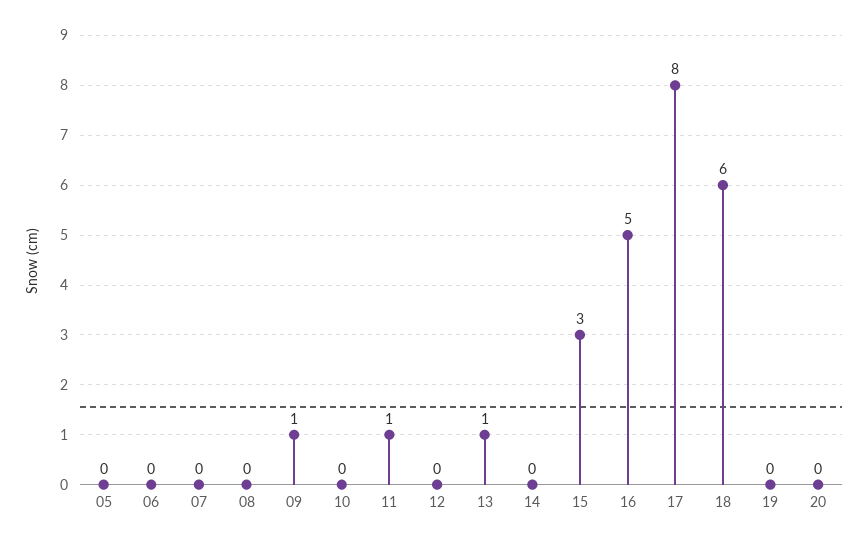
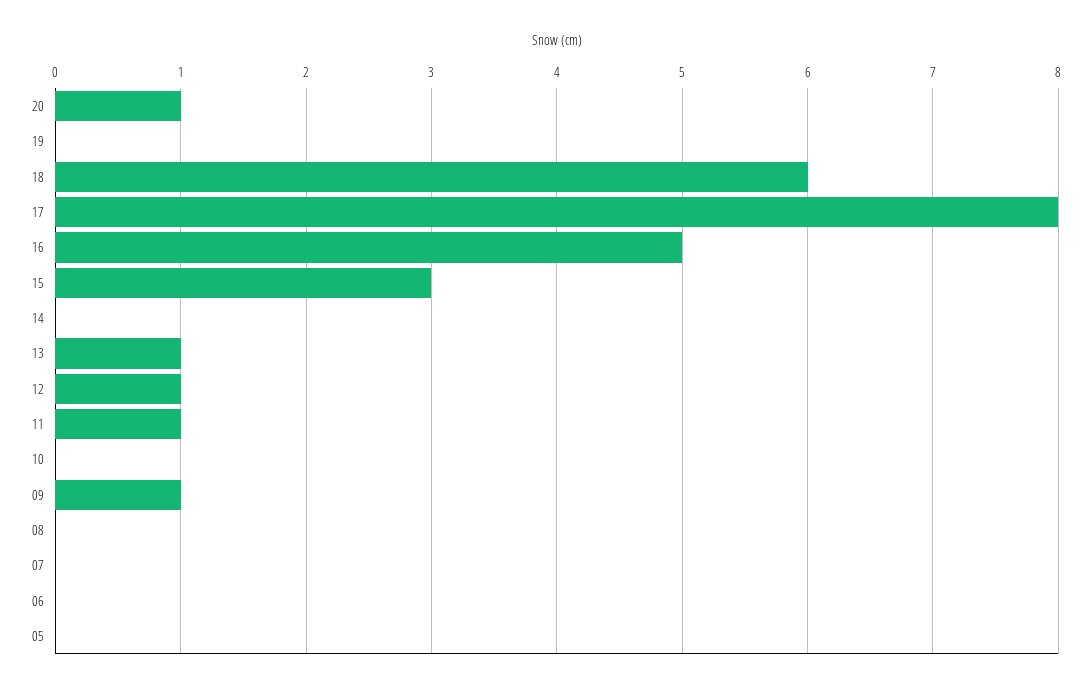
  {
    "05": 0,
    "06": 0,
    "07": 0,
    "08": 0,
    "09": 1,
    "10": 0,
    "11": 1,
-   "12": 0,
+   "12": 1,
    "13": 1,
    "14": 0,
    "15": 3,
    "16": 5,
    "17": 8,
    "18": 6,
    "19": 0,
-   "20": 0
+   "20": 1
  }

